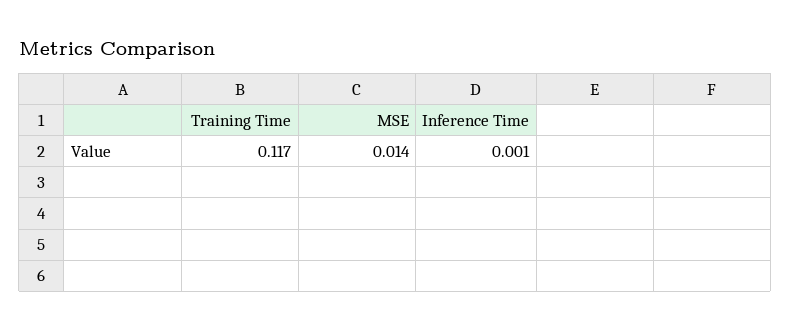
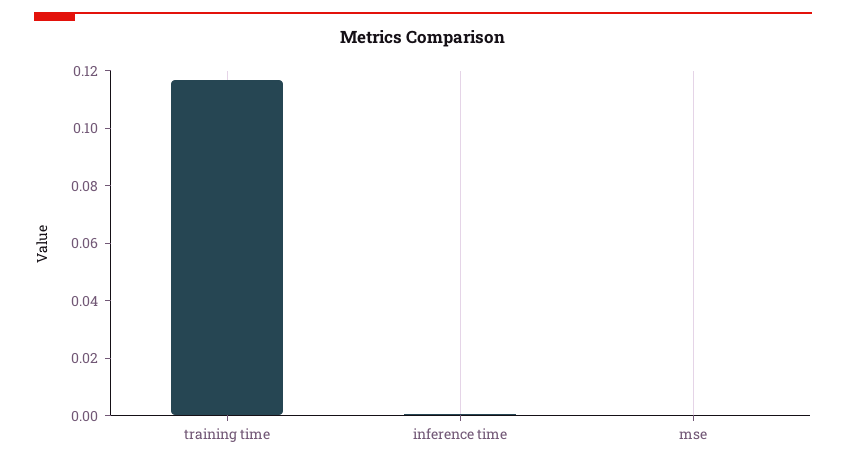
  {
    "Training Time": 0.117,
-   "MSE": 0.014,
+   "MSE": 0,
    "Inference Time": 0.001
  }

